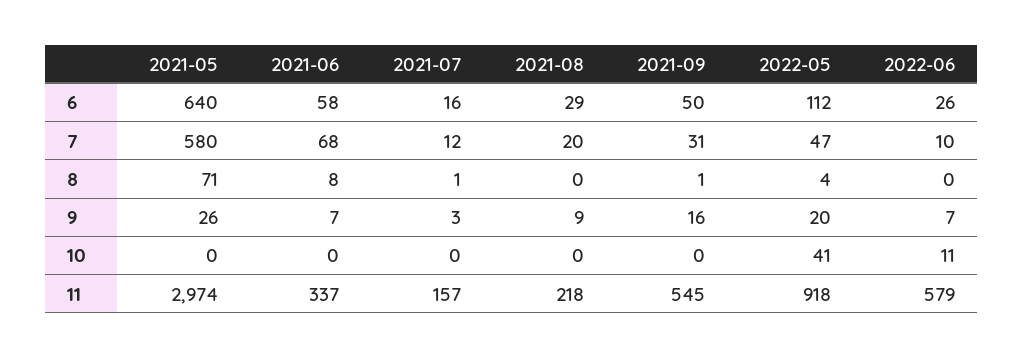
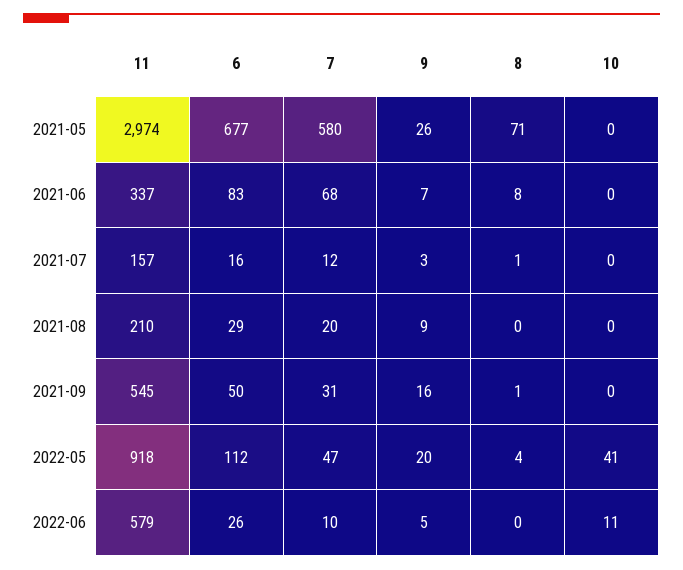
  {
    "2021-05": {
-     "6": 640,
+     "6": 677,
      "7": 580,
      "8": 71,
      "9": 26,
      "10": 0,
      "11": 2974
    },
    "2021-06": {
-     "6": 58,
+     "6": 83,
      "7": 68,
      "8": 8,
      "9": 7,
      "10": 0,
      "11": 337
    },
    "2021-07": {
      "6": 16,
      "7": 12,
      "8": 1,
      "9": 3,
      "10": 0,
      "11": 157
    },
    "2021-08": {
      "6": 29,
      "7": 20,
      "8": 0,
      "9": 9,
      "10": 0,
-     "11": 218
+     "11": 210
    },
    "2021-09": {
      "6": 50,
      "7": 31,
      "8": 1,
      "9": 16,
      "10": 0,
      "11": 545
    },
    "2022-05": {
      "6": 112,
      "7": 47,
      "8": 4,
      "9": 20,
      "10": 41,
      "11": 918
    },
    "2022-06": {
      "6": 26,
      "7": 10,
      "8": 0,
-     "9": 7,
+     "9": 5,
      "10": 11,
      "11": 579
    }
  }

